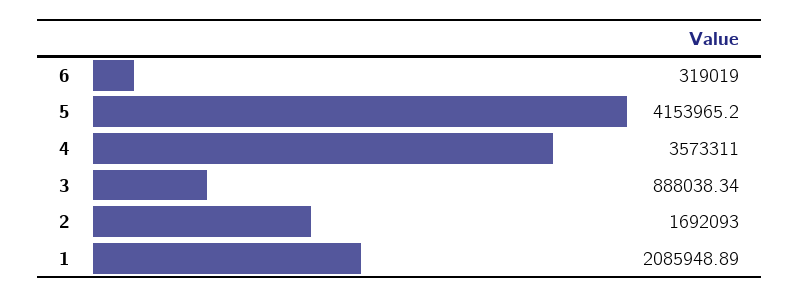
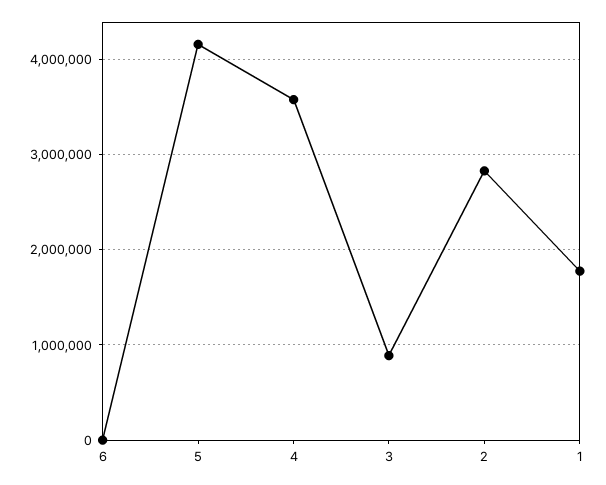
  {
-   "6": 319019,
+   "6": 0,
    "5": 4153965.2,
    "4": 3573311,
    "3": 888038.34,
-   "2": 1692093,
+   "2": 2800000,
-   "1": 2085948.89
+   "1": 1800000
  }

